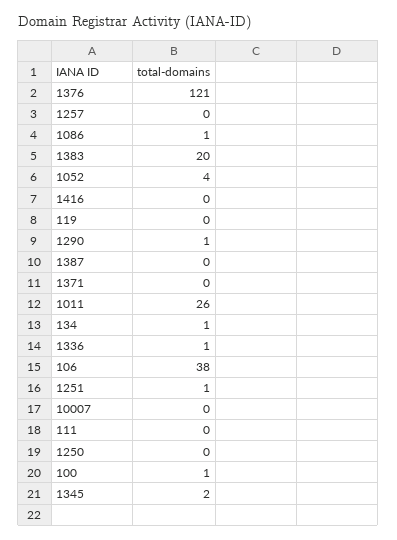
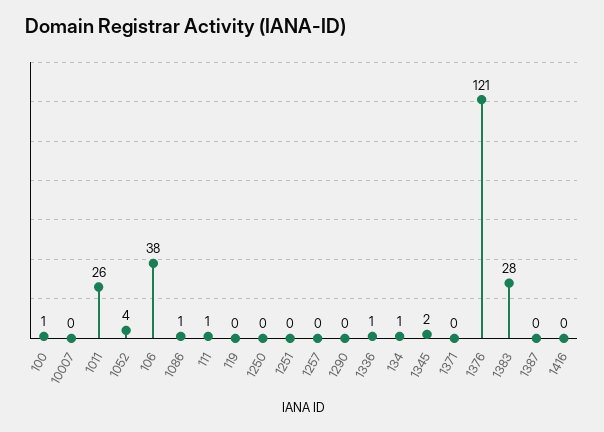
  {
    "1376": 121,
    "1257": 0,
    "1086": 1,
-   "1383": 20,
+   "1383": 28,
    "1052": 4,
    "1416": 0,
    "119": 0,
-   "1290": 1,
+   "1290": 0,
    "1387": 0,
    "1371": 0,
    "1011": 26,
    "134": 1,
    "1336": 1,
    "106": 38,
-   "1251": 1,
+   "1251": 0,
    "10007": 0,
-   "111": 0,
+   "111": 1,
    "1250": 0,
    "100": 1,
    "1345": 2
  }

